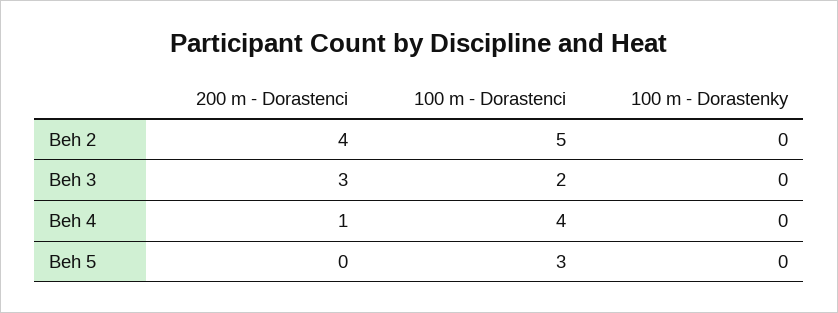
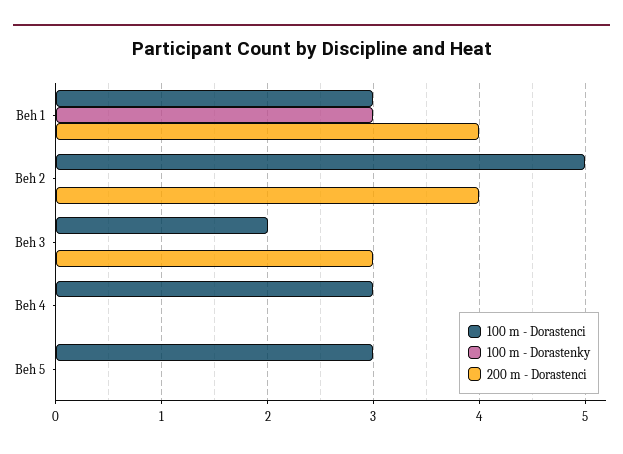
  {
    "200 m - Dorastenci": {
      "Beh 2": 4,
      "Beh 3": 3,
-     "Beh 4": 1,
+     "Beh 4": 0,
-     "Beh 5": 0
+     "Beh 5": 0,
+     "Beh 1": 4
    },
    "100 m - Dorastenci": {
      "Beh 2": 5,
      "Beh 3": 2,
-     "Beh 4": 4,
+     "Beh 4": 3,
-     "Beh 5": 3
+     "Beh 5": 3,
+     "Beh 1": 3
    },
    "100 m - Dorastenky": {
      "Beh 2": 0,
      "Beh 3": 0,
      "Beh 4": 0,
-     "Beh 5": 0
+     "Beh 5": 0,
+     "Beh 1": 3
    }
  }

